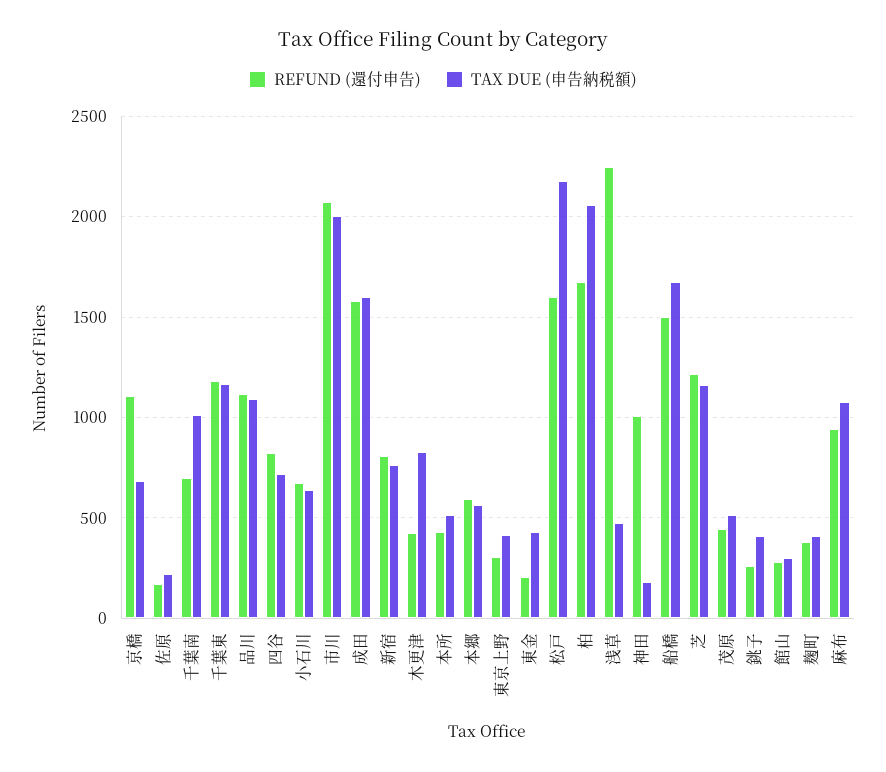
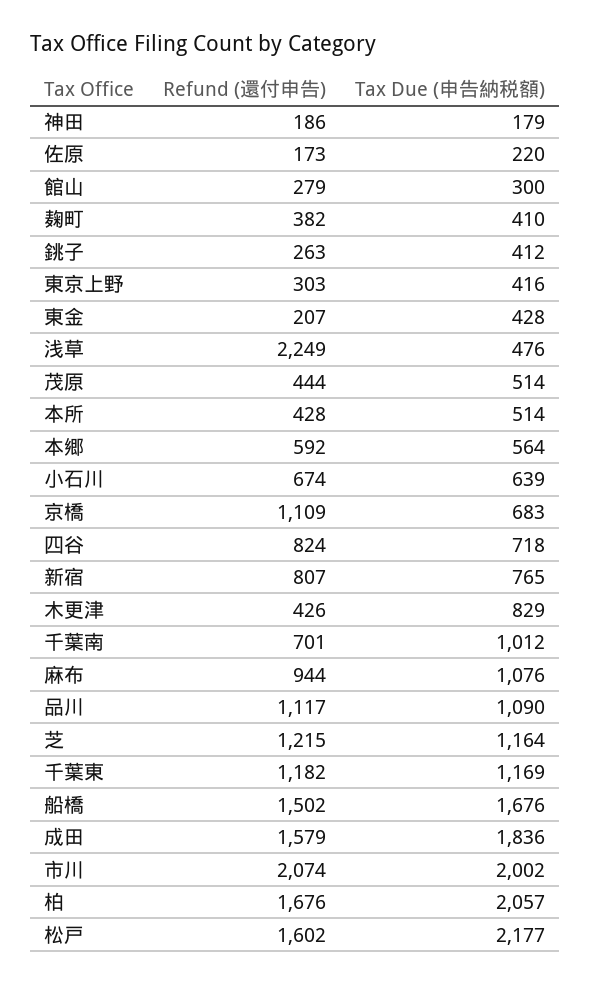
  {
    "REFUND (還付申告)": {
      "京橋": 1109,
      "佐原": 173,
      "千葉南": 701,
      "千葉東": 1182,
      "品川": 1117,
      "四谷": 824,
      "小石川": 674,
      "市川": 2074,
      "成田": 1579,
      "新宿": 807,
      "木更津": 426,
      "本所": 428,
      "本郷": 592,
      "東京上野": 303,
      "東金": 207,
      "松戸": 1602,
      "柏": 1676,
      "浅草": 2249,
-     "神田": 1000,
+     "神田": 186,
      "船橋": 1502,
      "芝": 1215,
      "茂原": 444,
      "銚子": 263,
      "館山": 279,
      "麹町": 382,
      "麻布": 944
    },
    "TAX DUE (申告納税額)": {
      "京橋": 683,
      "佐原": 220,
      "千葉南": 1012,
      "千葉東": 1169,
      "品川": 1090,
      "四谷": 718,
      "小石川": 639,
      "市川": 2002,
-     "成田": 1600,
+     "成田": 1836,
      "新宿": 765,
      "木更津": 829,
      "本所": 514,
      "本郷": 564,
      "東京上野": 416,
      "東金": 428,
      "松戸": 2177,
      "柏": 2057,
      "浅草": 476,
      "神田": 179,
      "船橋": 1676,
      "芝": 1164,
      "茂原": 514,
      "銚子": 412,
      "館山": 300,
      "麹町": 410,
      "麻布": 1076
    }
  }

